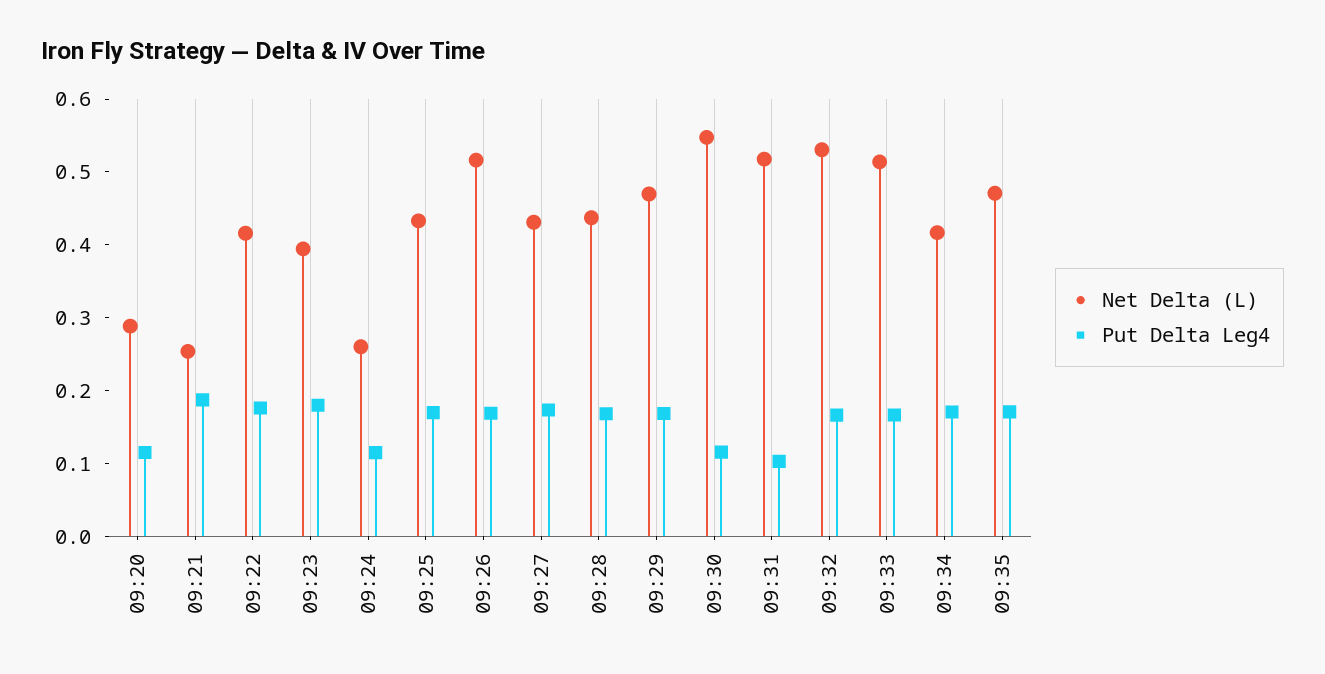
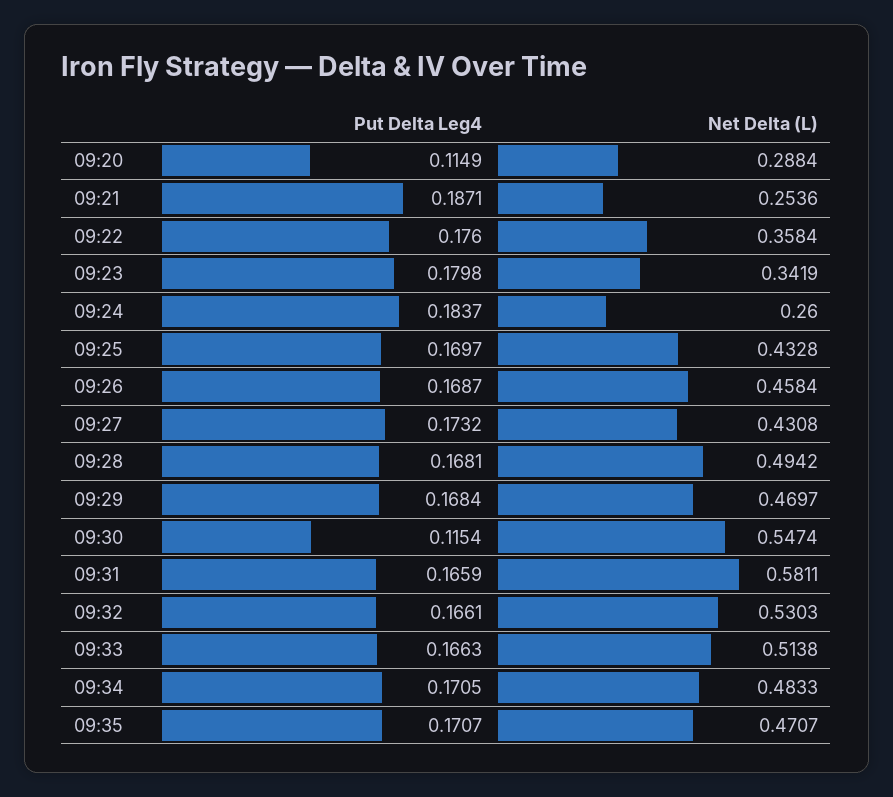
  {
    "Net Delta (L)": {
      "09:20": 0.2884,
      "09:21": 0.2536,
-     "09:22": 0.42,
+     "09:22": 0.3584,
-     "09:23": 0.4,
+     "09:23": 0.3419,
      "09:24": 0.26,
      "09:25": 0.4328,
-     "09:26": 0.52,
+     "09:26": 0.4584,
      "09:27": 0.4308,
-     "09:28": 0.44,
+     "09:28": 0.4942,
      "09:29": 0.4697,
      "09:30": 0.5474,
-     "09:31": 0.52,
+     "09:31": 0.5811,
      "09:32": 0.5303,
      "09:33": 0.5138,
-     "09:34": 0.42,
+     "09:34": 0.4833,
      "09:35": 0.4707
    },
    "Put Delta Leg4": {
      "09:20": 0.1149,
      "09:21": 0.1871,
      "09:22": 0.176,
      "09:23": 0.1798,
-     "09:24": 0.12,
+     "09:24": 0.1837,
      "09:25": 0.1697,
      "09:26": 0.1687,
      "09:27": 0.1732,
      "09:28": 0.1681,
      "09:29": 0.1684,
      "09:30": 0.1154,
-     "09:31": 0.1,
+     "09:31": 0.1659,
      "09:32": 0.1661,
      "09:33": 0.1663,
      "09:34": 0.1705,
      "09:35": 0.1707
    }
  }

